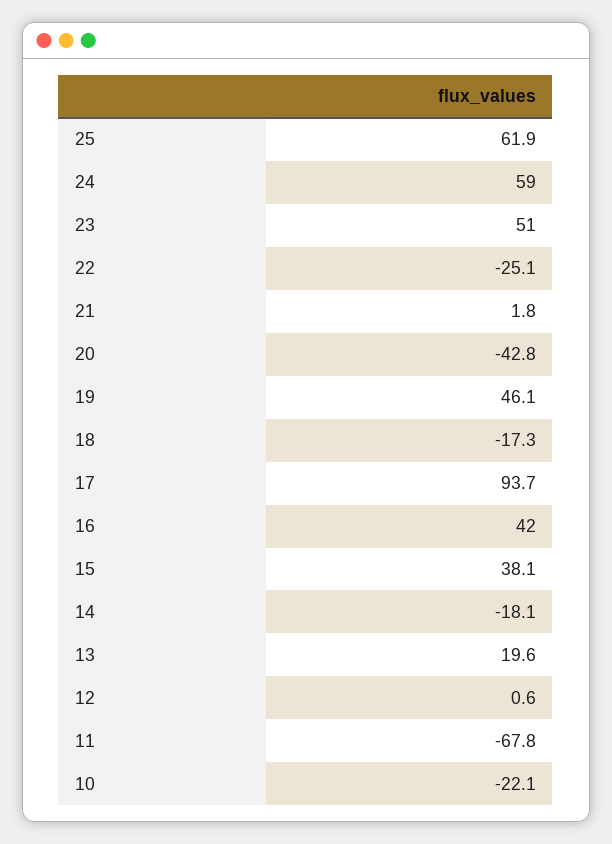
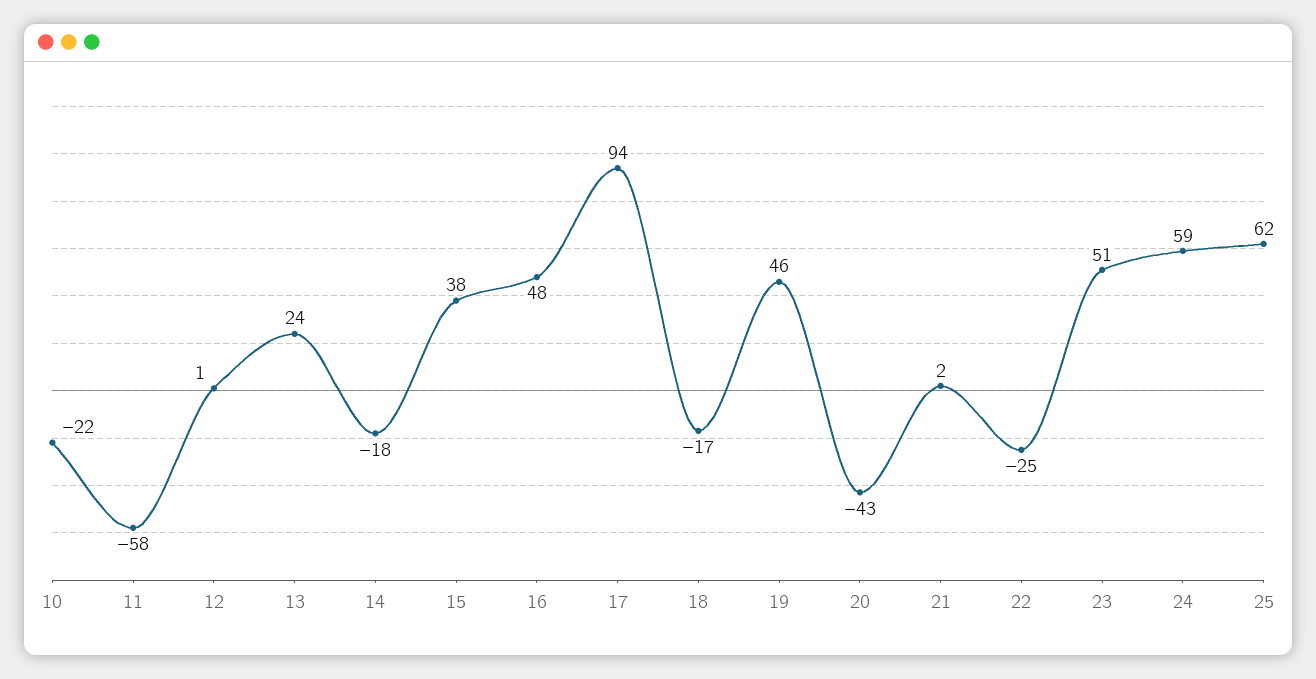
  {
    "25": 61.9,
    "24": 59,
    "23": 51,
    "22": -25.1,
    "21": 1.8,
    "20": -42.8,
    "19": 46.1,
    "18": -17.3,
    "17": 93.7,
-   "16": 42,
+   "16": 48,
    "15": 38.1,
    "14": -18.1,
-   "13": 19.6,
+   "13": 24,
    "12": 0.6,
-   "11": -67.8,
+   "11": -58,
    "10": -22.1
  }

